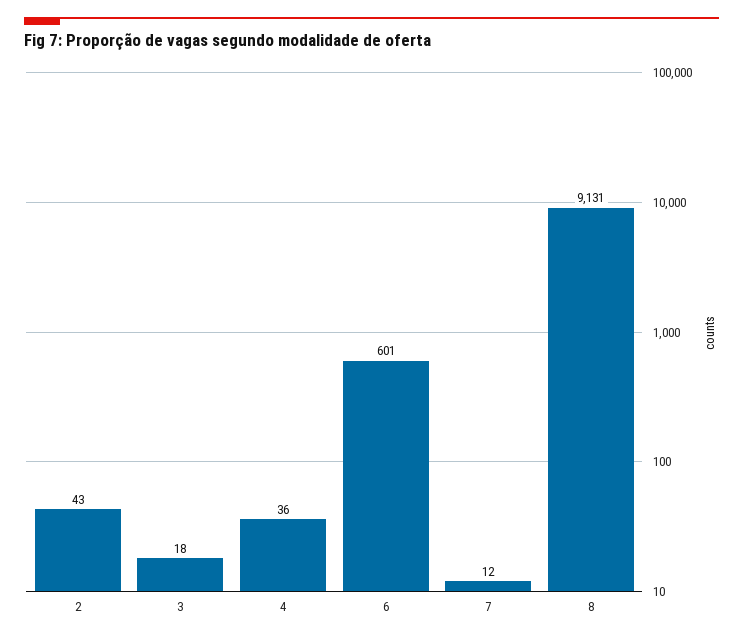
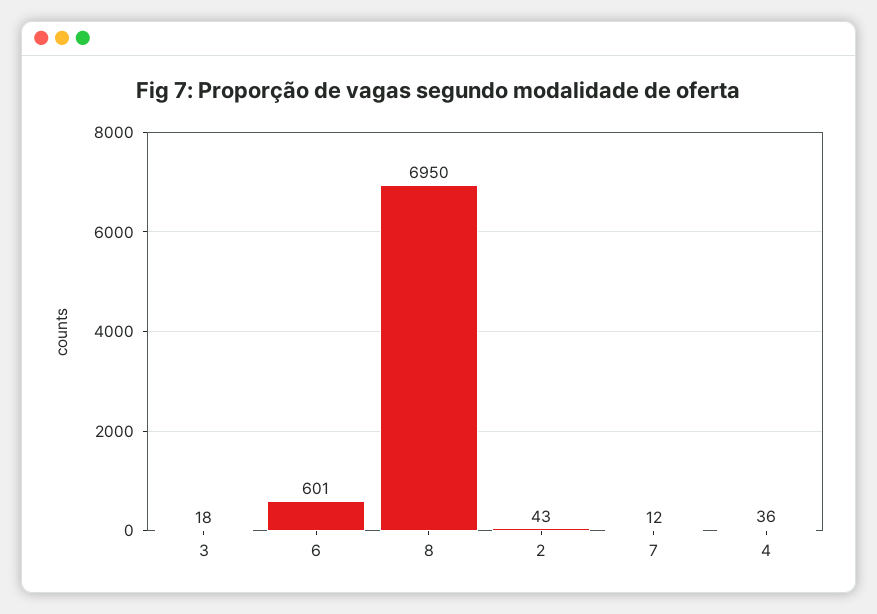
  {
    "2": 43,
    "3": 18,
    "4": 36,
    "6": 601,
    "7": 12,
-   "8": 9131
+   "8": 6950
  }

